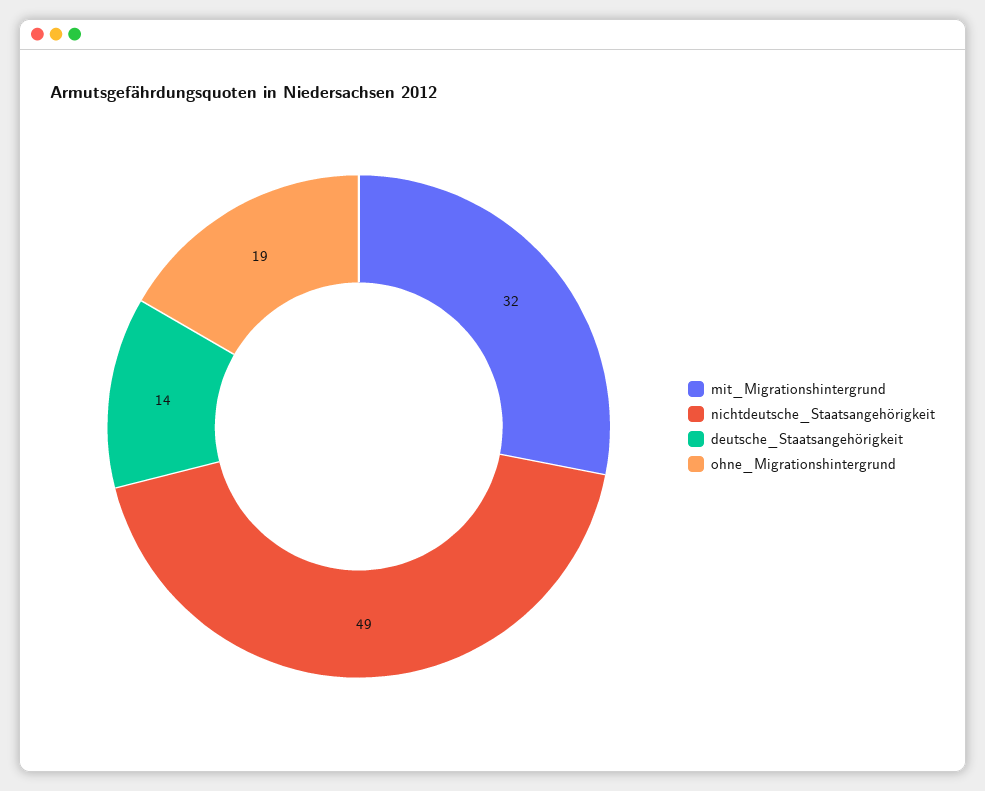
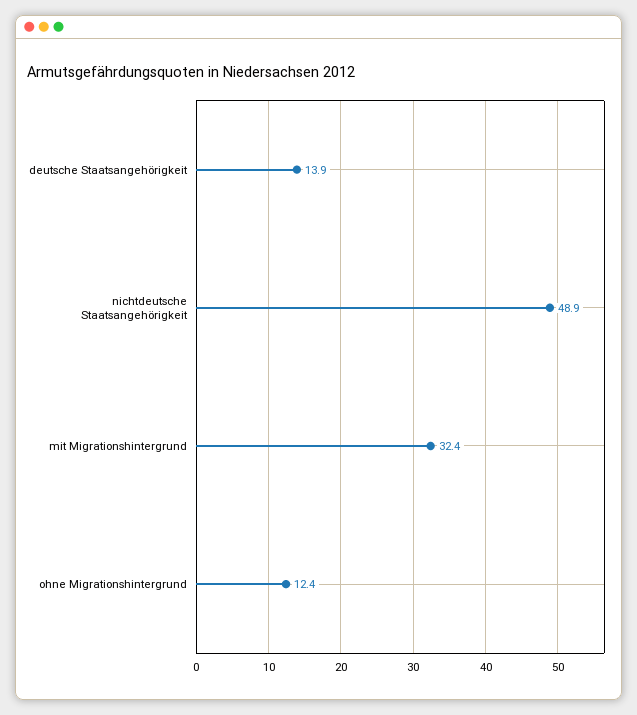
  {
    "mit_Migrationshintergrund": 32.4,
    "nichtdeutsche_Staatsangehörigkeit": 48.9,
    "deutsche_Staatsangehörigkeit": 13.9,
-   "ohne_Migrationshintergrund": 19
+   "ohne_Migrationshintergrund": 12.4
  }

